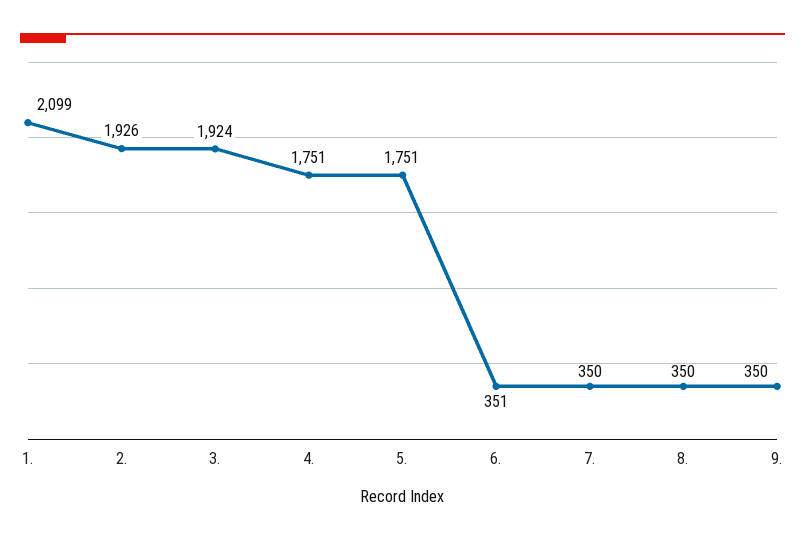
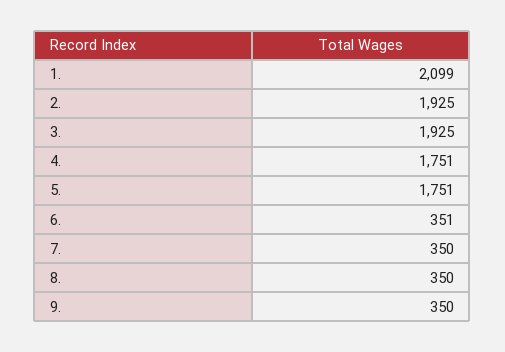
  {
    "1.": 2099,
-   "2.": 1926,
+   "2.": 1925,
-   "3.": 1924,
+   "3.": 1925,
    "4.": 1751,
    "5.": 1751,
    "6.": 351,
    "7.": 350,
    "8.": 350,
    "9.": 350
  }

